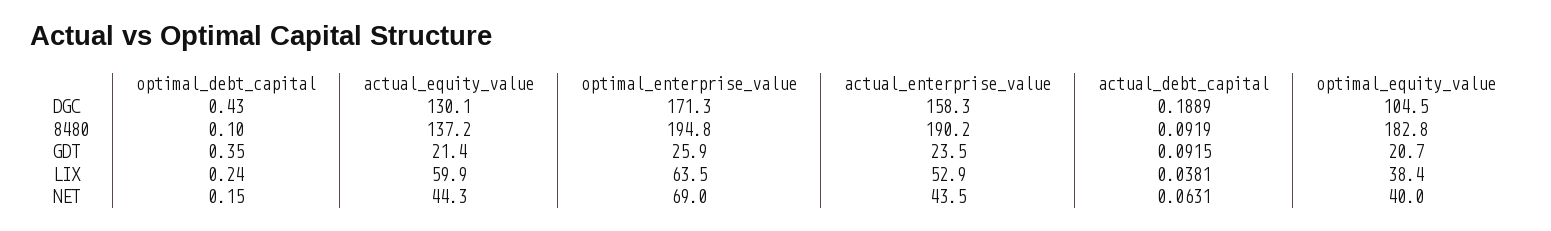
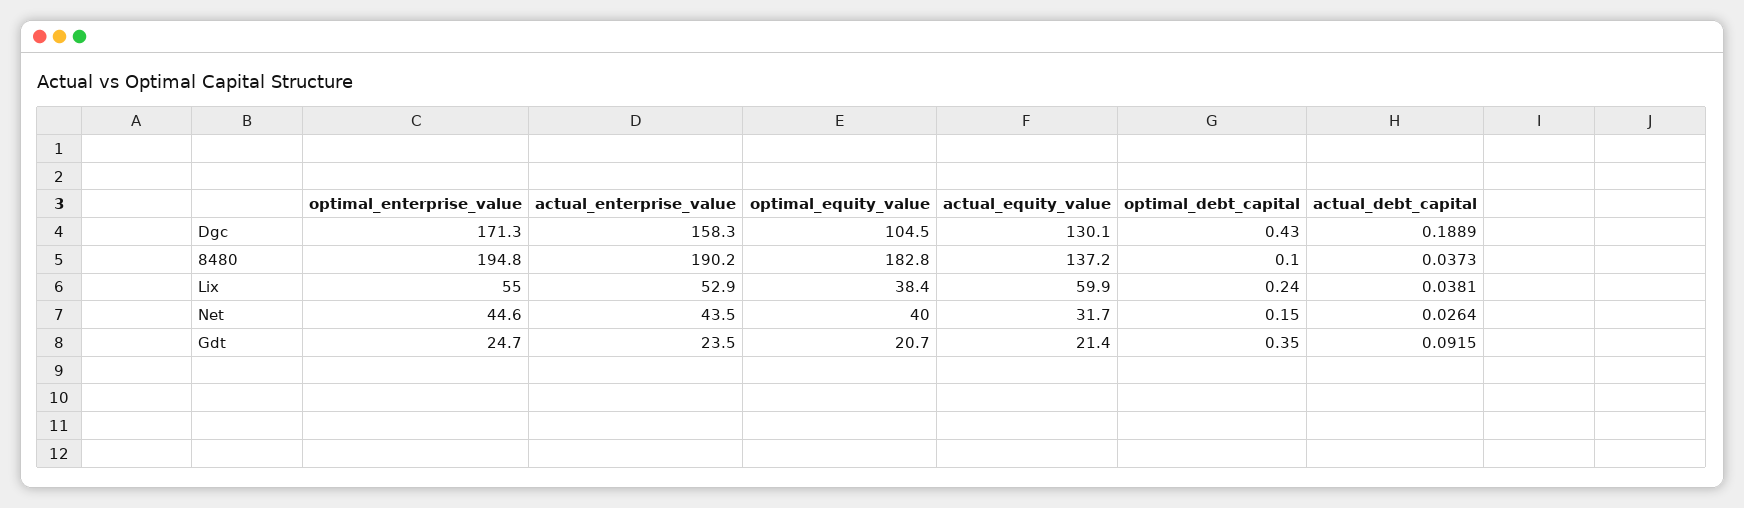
  {
    "optimal_debt_capital": {
      "DGC": 0.43,
      "8480": 0.1,
      "GDT": 0.35,
      "LIX": 0.24,
      "NET": 0.15
    },
    "actual_equity_value": {
      "DGC": 130.1,
      "8480": 137.2,
      "GDT": 21.4,
      "LIX": 59.9,
-     "NET": 44.3
+     "NET": 31.7
    },
    "optimal_enterprise_value": {
      "DGC": 171.3,
      "8480": 194.8,
-     "GDT": 25.9,
+     "GDT": 24.7,
-     "LIX": 63.5,
+     "LIX": 55,
-     "NET": 69
+     "NET": 44.6
    },
    "actual_enterprise_value": {
      "DGC": 158.3,
      "8480": 190.2,
      "GDT": 23.5,
      "LIX": 52.9,
      "NET": 43.5
    },
    "actual_debt_capital": {
      "DGC": 0.1889,
-     "8480": 0.0919,
+     "8480": 0.0373,
      "GDT": 0.0915,
      "LIX": 0.0381,
-     "NET": 0.0631
+     "NET": 0.0264
    },
    "optimal_equity_value": {
      "DGC": 104.5,
      "8480": 182.8,
      "GDT": 20.7,
      "LIX": 38.4,
      "NET": 40
    }
  }

